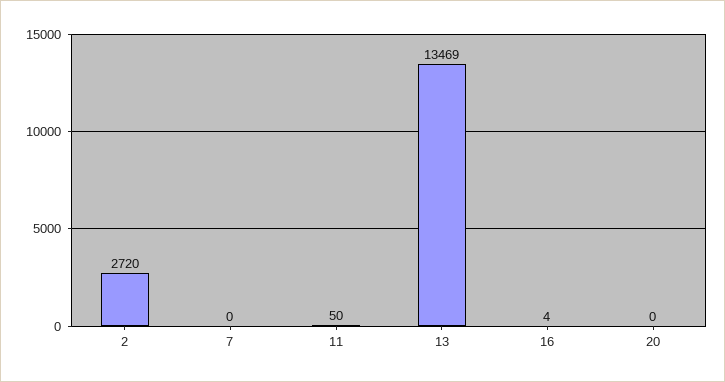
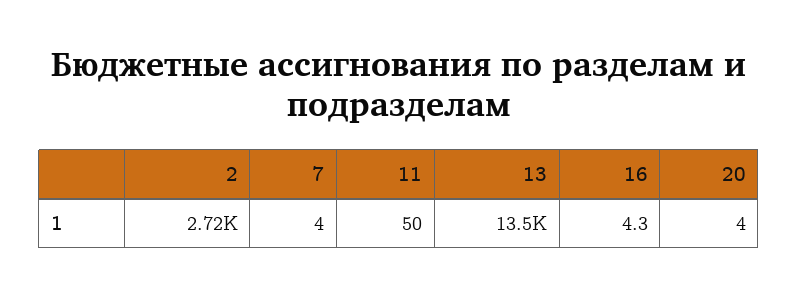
  {
    "2": 2720,
-   "7": 0,
+   "7": 4,
    "11": 50,
    "13": 13469,
    "16": 4.3,
-   "20": 0
+   "20": 4
  }

